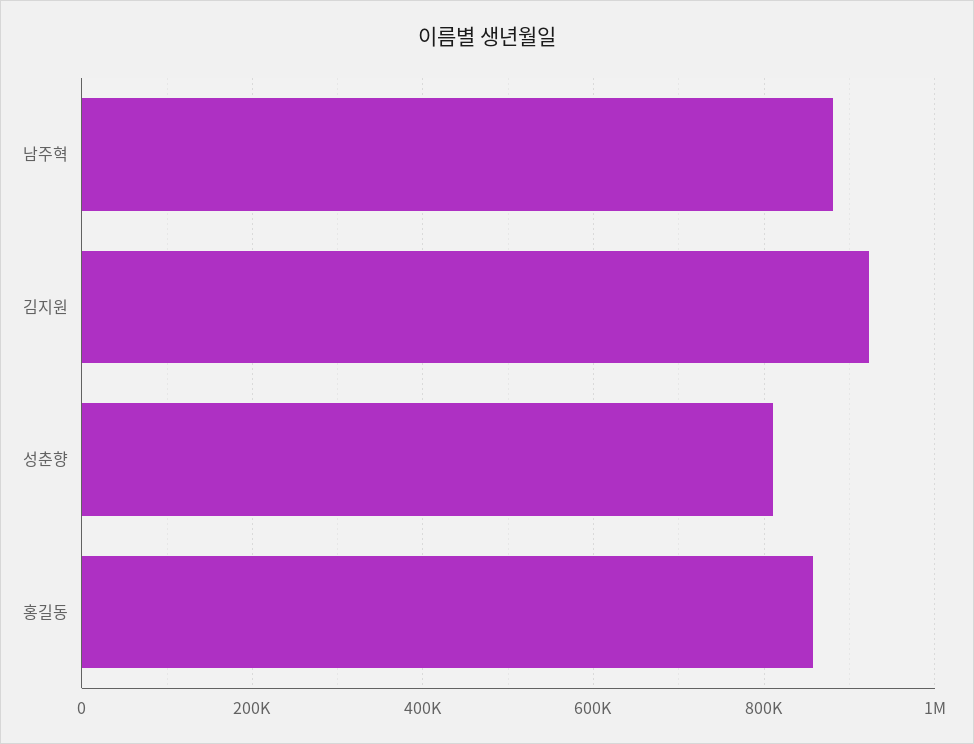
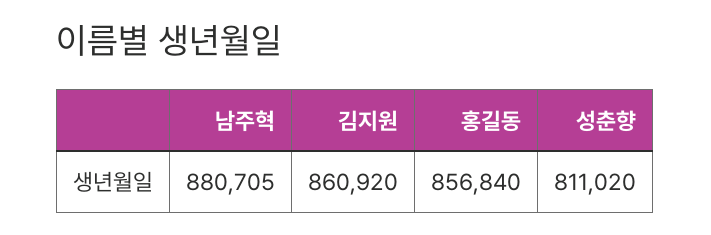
  {
    "남주혁": 880705,
-   "김지원": 920000,
+   "김지원": 860920,
    "성춘향": 811020,
    "홍길동": 856840
  }

